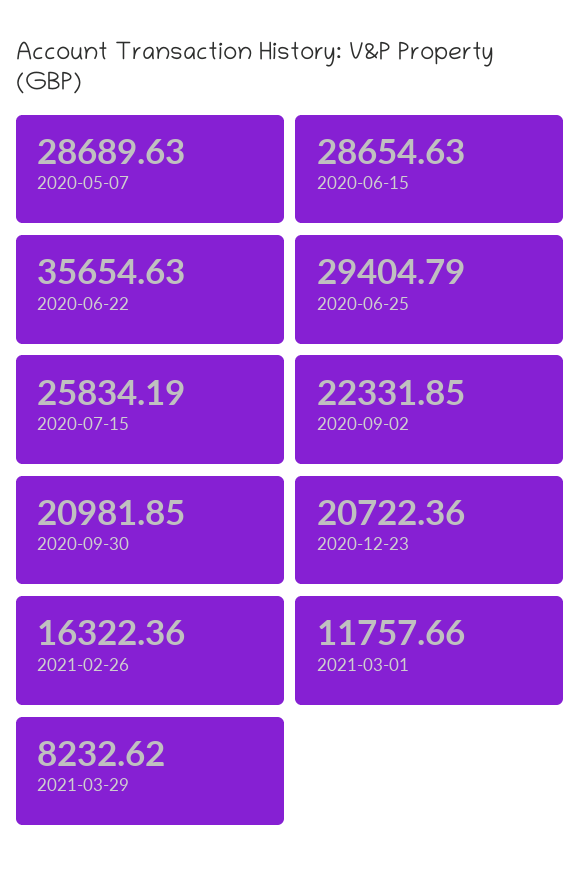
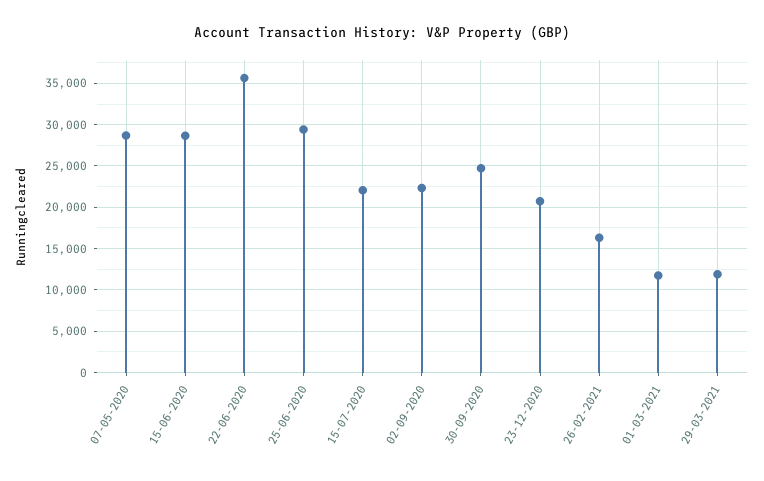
  {
    "2020-05-07": 28689.63,
    "2020-06-15": 28654.63,
    "2020-06-22": 35654.63,
    "2020-06-25": 29404.79,
-   "2020-07-15": 25834.19,
+   "2020-07-15": 22000,
    "2020-09-02": 22331.85,
-   "2020-09-30": 20981.85,
+   "2020-09-30": 25000,
    "2020-12-23": 20722.36,
    "2021-02-26": 16322.36,
    "2021-03-01": 11757.66,
-   "2021-03-29": 8232.62
+   "2021-03-29": 12000
  }

